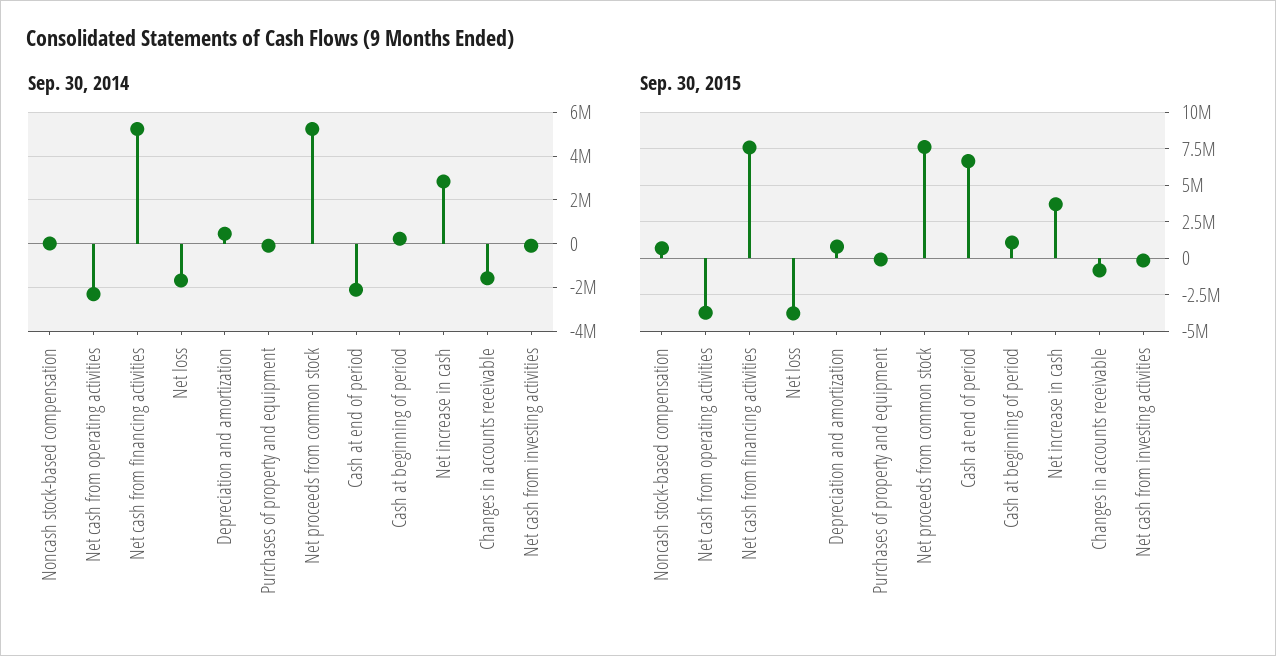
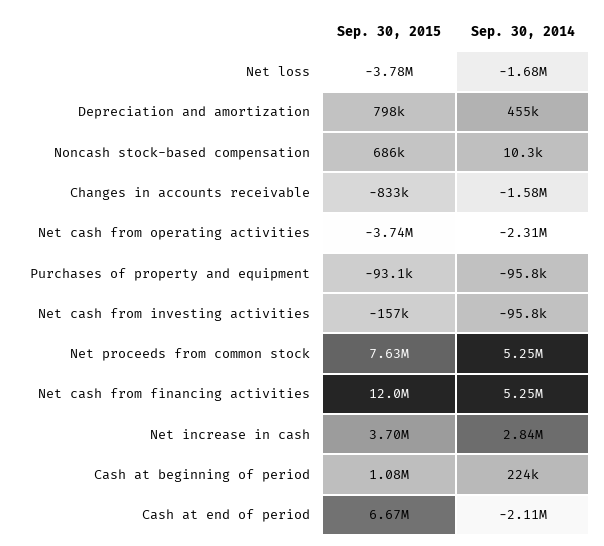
  {
    "Sep. 30, 2014": {
      "Noncash stock-based compensation": 10300,
      "Net cash from operating activities": -2310000,
      "Net cash from financing activities": 5250000,
      "Net loss": -1680000,
      "Depreciation and amortization": 455000,
      "Purchases of property and equipment": -95800,
      "Net proceeds from common stock": 5250000,
      "Cash at end of period": -2110000,
      "Cash at beginning of period": 224000,
      "Net increase in cash": 2840000,
      "Changes in accounts receivable": -1580000,
      "Net cash from investing activities": -95800
    },
    "Sep. 30, 2015": {
      "Noncash stock-based compensation": 686000,
      "Net cash from operating activities": -3740000,
-     "Net cash from financing activities": 7500000,
+     "Net cash from financing activities": 12000000,
      "Net loss": -3780000,
      "Depreciation and amortization": 798000,
      "Purchases of property and equipment": -93100,
      "Net proceeds from common stock": 7630000,
      "Cash at end of period": 6670000,
      "Cash at beginning of period": 1080000,
      "Net increase in cash": 3700000,
      "Changes in accounts receivable": -833000,
      "Net cash from investing activities": -157000
    }
  }

